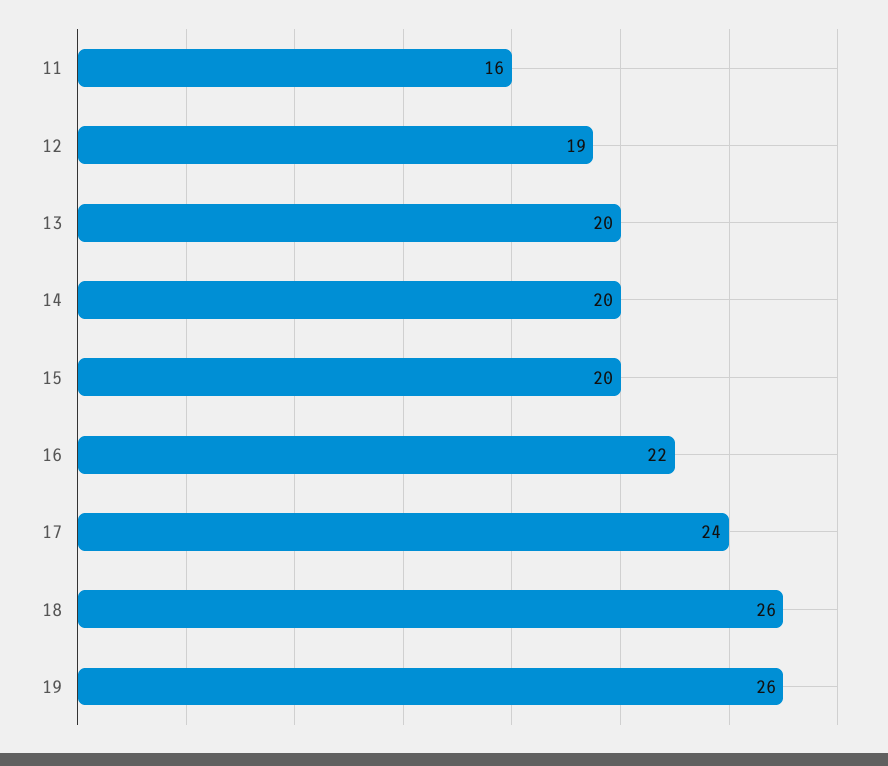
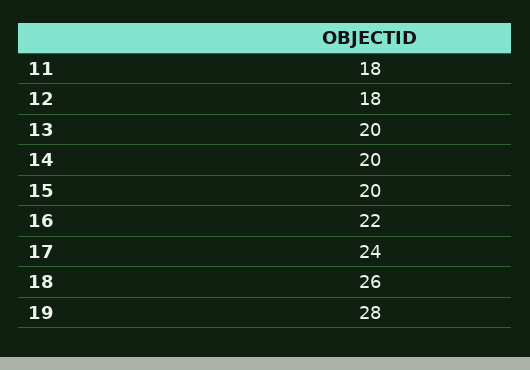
  {
-   "11": 16,
+   "11": 18,
-   "12": 19,
+   "12": 18,
    "13": 20,
    "14": 20,
    "15": 20,
    "16": 22,
    "17": 24,
    "18": 26,
-   "19": 26
+   "19": 28
  }

